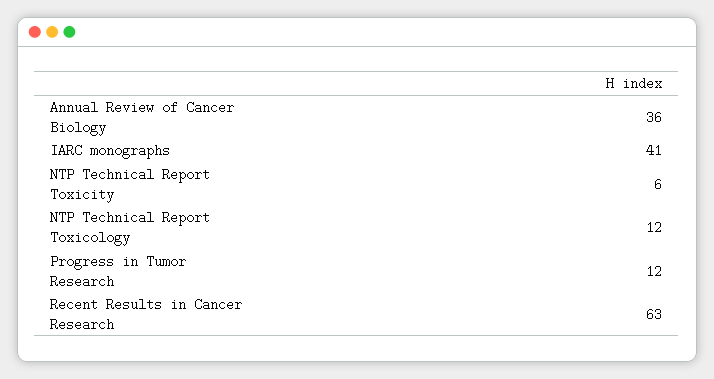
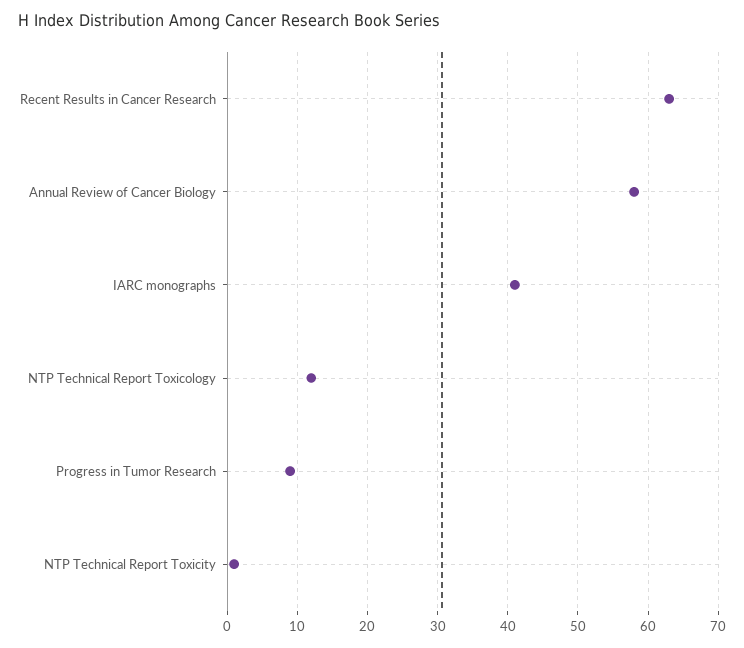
  {
-   "Annual Review of Cancer Biology": 36,
+   "Annual Review of Cancer Biology": 58,
    "IARC monographs": 41,
-   "NTP Technical Report Toxicity": 6,
+   "NTP Technical Report Toxicity": 1,
    "NTP Technical Report Toxicology": 12,
-   "Progress in Tumor Research": 12,
+   "Progress in Tumor Research": 9,
    "Recent Results in Cancer Research": 63
  }

